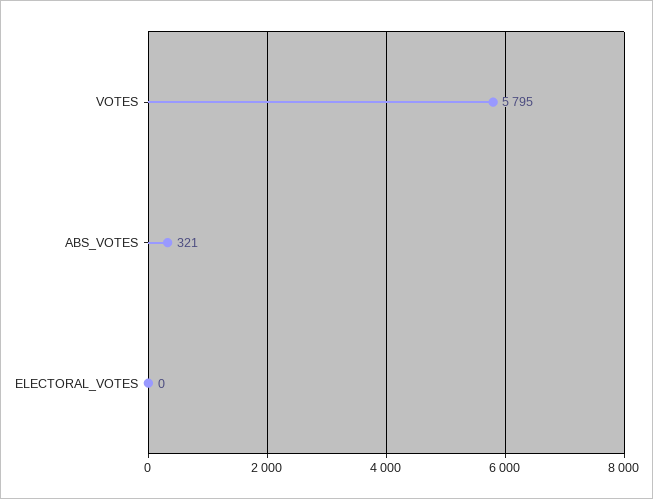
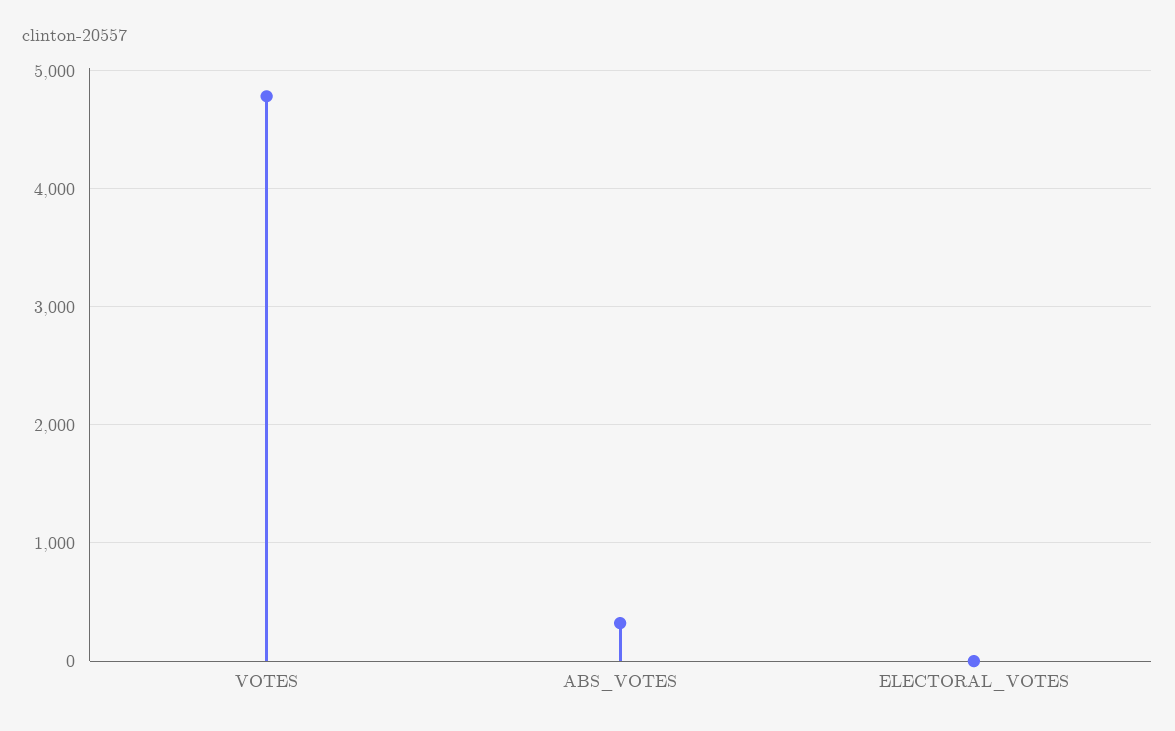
  {
-   "VOTES": 5795,
+   "VOTES": 4800,
    "ABS_VOTES": 321,
    "ELECTORAL_VOTES": 0
  }

